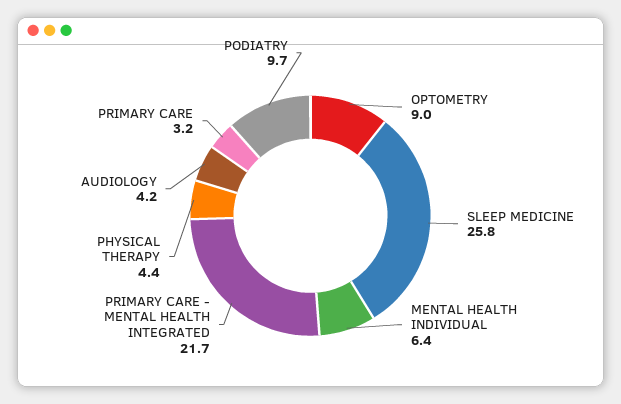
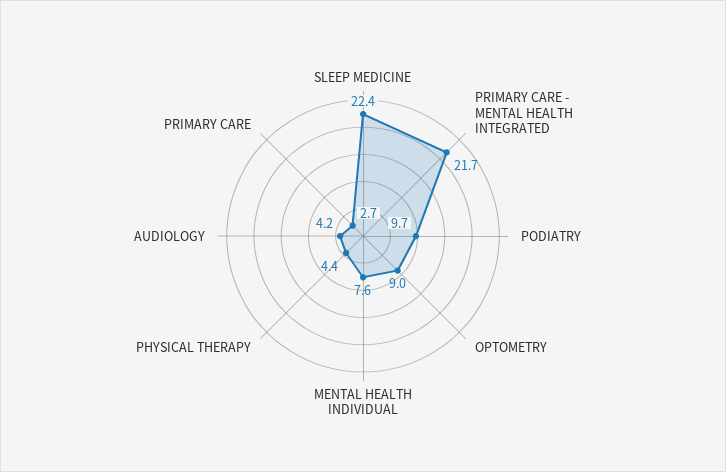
  {
    "OPTOMETRY": 9,
-   "SLEEP MEDICINE": 25.8,
+   "SLEEP MEDICINE": 22.4,
-   "MENTAL HEALTH INDIVIDUAL": 6.4,
+   "MENTAL HEALTH INDIVIDUAL": 7.6,
    "PRIMARY CARE - MENTAL HEALTH INTEGRATED": 21.7,
    "PHYSICAL THERAPY": 4.4,
    "AUDIOLOGY": 4.2,
-   "PRIMARY CARE": 3.2,
+   "PRIMARY CARE": 2.7,
    "PODIATRY": 9.7
  }

